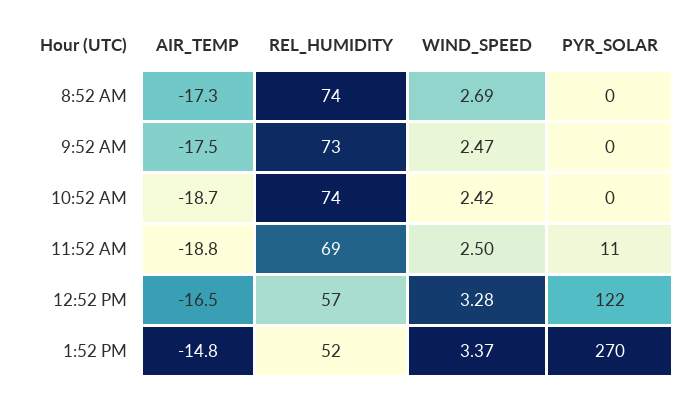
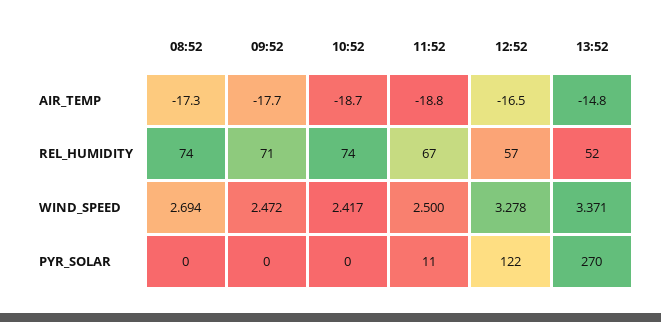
  {
    "AIR_TEMP": {
      "8:52 AM": -17.3,
-     "9:52 AM": -17.5,
+     "9:52 AM": -17.7,
      "10:52 AM": -18.7,
      "11:52 AM": -18.8,
      "12:52 PM": -16.5,
      "1:52 PM": -14.8
    },
    "REL_HUMIDITY": {
      "8:52 AM": 74,
-     "9:52 AM": 73,
+     "9:52 AM": 71,
      "10:52 AM": 74,
-     "11:52 AM": 69,
+     "11:52 AM": 67,
      "12:52 PM": 57,
      "1:52 PM": 52
    },
    "WIND_SPEED": {
      "8:52 AM": 2.694,
      "9:52 AM": 2.472,
      "10:52 AM": 2.417,
      "11:52 AM": 2.5,
      "12:52 PM": 3.278,
      "1:52 PM": 3.371
    },
    "PYR_SOLAR": {
      "8:52 AM": 0,
      "9:52 AM": 0,
      "10:52 AM": 0,
      "11:52 AM": 11,
      "12:52 PM": 122,
      "1:52 PM": 270
    }
  }

